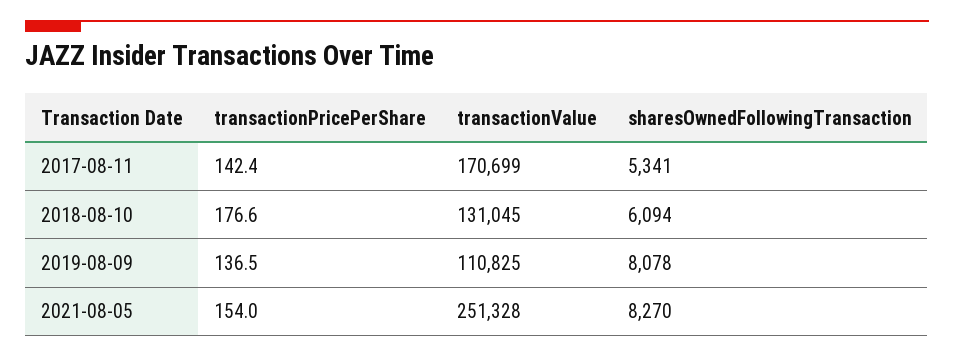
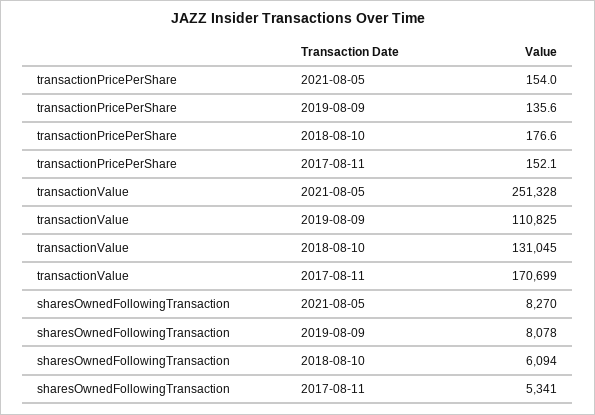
  {
    "transactionPricePerShare": {
-     "2017-08-11": 142.4,
+     "2017-08-11": 152.1,
      "2018-08-10": 176.6,
-     "2019-08-09": 136.5,
+     "2019-08-09": 135.6,
      "2021-08-05": 154
    },
    "transactionValue": {
      "2017-08-11": 170699,
      "2018-08-10": 131045,
      "2019-08-09": 110825,
      "2021-08-05": 251328
    },
    "sharesOwnedFollowingTransaction": {
      "2017-08-11": 5341,
      "2018-08-10": 6094,
      "2019-08-09": 8078,
      "2021-08-05": 8270
    }
  }

